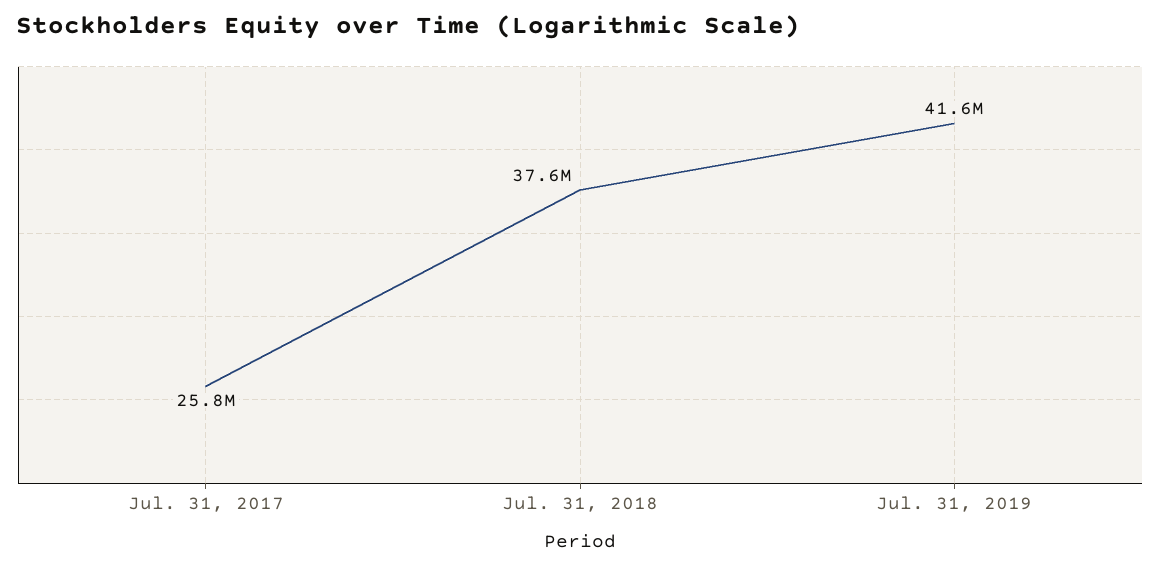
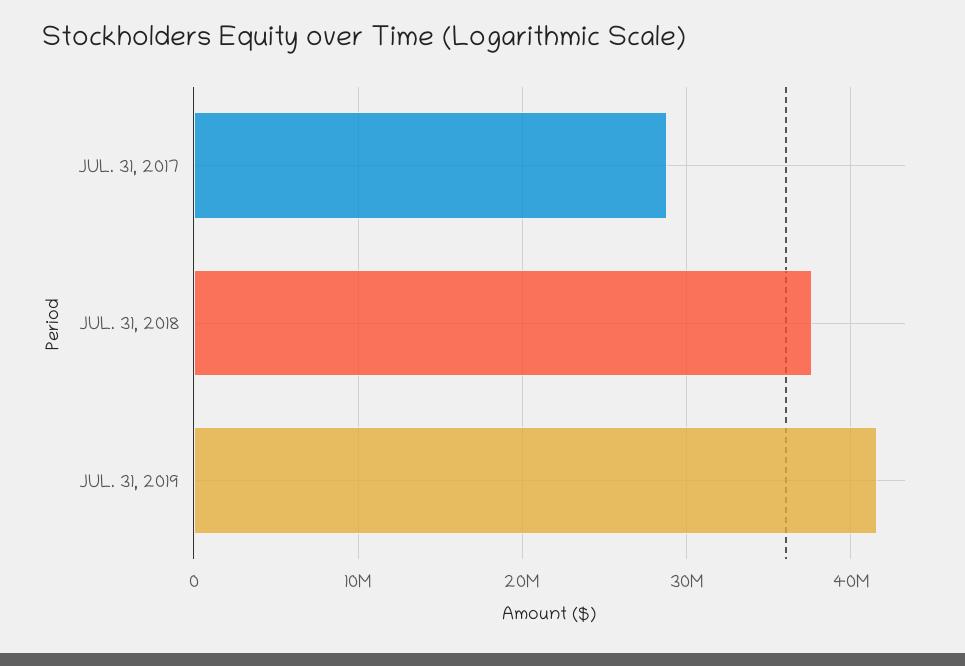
  {
-   "Jul. 31, 2017": 25800000,
+   "Jul. 31, 2017": 29000000,
    "Jul. 31, 2018": 37600000,
    "Jul. 31, 2019": 41600000
  }

